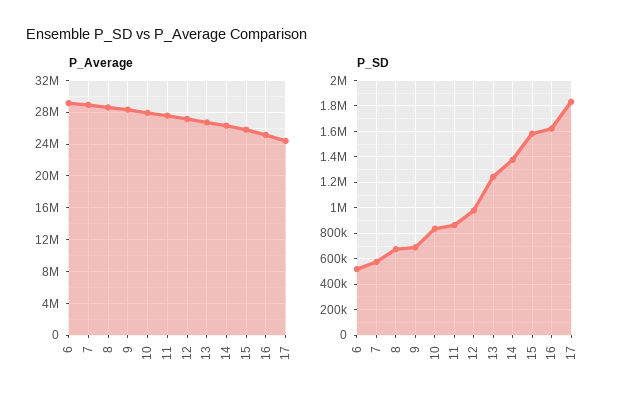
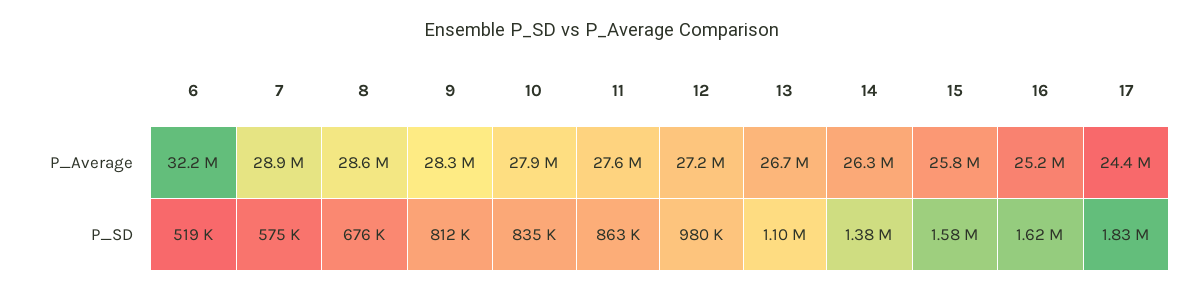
  {
    "P_Average": {
-     "6": 29000000,
+     "6": 32200000,
      "7": 28900000,
      "8": 28600000,
      "9": 28300000,
      "10": 27900000,
      "11": 27600000,
      "12": 27200000,
      "13": 26700000,
      "14": 26300000,
      "15": 25800000,
      "16": 25200000,
      "17": 24400000
    },
    "P_SD": {
      "6": 519000,
      "7": 575000,
      "8": 676000,
-     "9": 700000,
+     "9": 812000,
      "10": 835000,
      "11": 863000,
      "12": 980000,
-     "13": 1250000,
+     "13": 1100000,
      "14": 1380000,
      "15": 1580000,
      "16": 1620000,
      "17": 1830000
    }
  }

